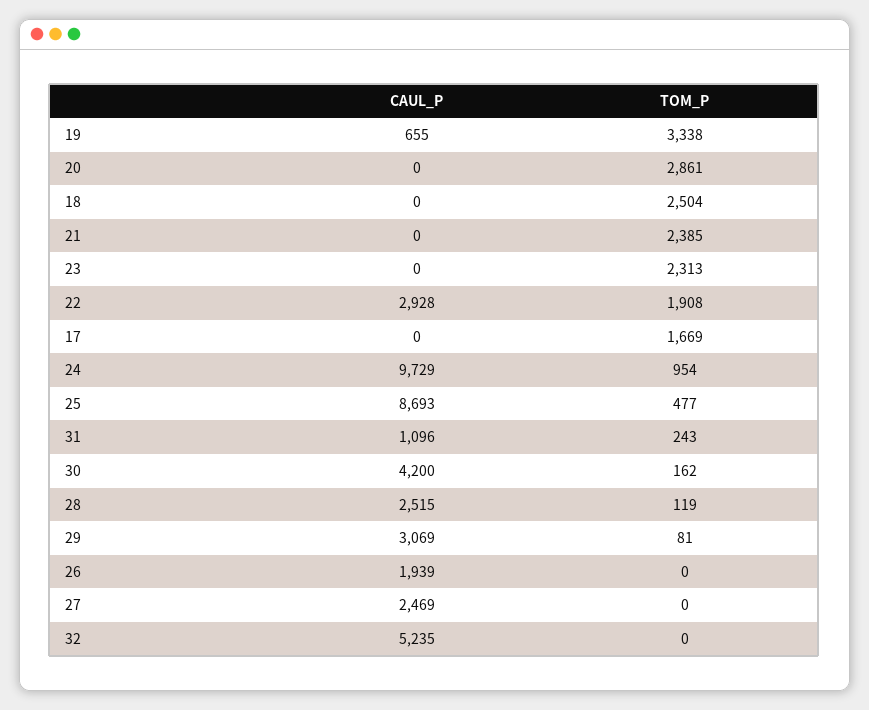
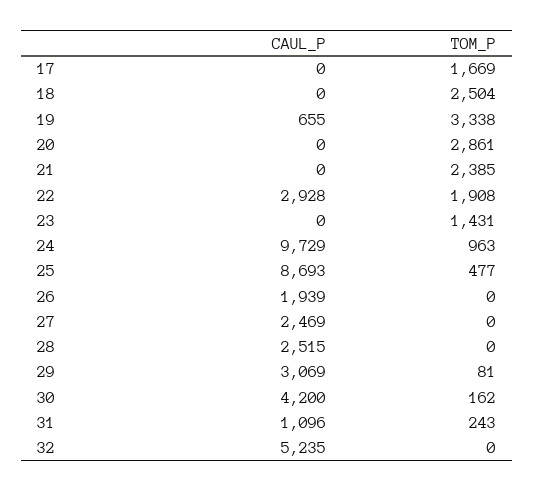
  {
    "CAUL_P": {
      "19": 655,
      "20": 0,
      "18": 0,
      "21": 0,
      "23": 0,
      "22": 2928,
      "17": 0,
      "24": 9729,
      "25": 8693,
      "31": 1096,
      "30": 4200,
      "28": 2515,
      "29": 3069,
      "26": 1939,
      "27": 2469,
      "32": 5235
    },
    "TOM_P": {
      "19": 3338,
      "20": 2861,
      "18": 2504,
      "21": 2385,
-     "23": 2313,
+     "23": 1431,
      "22": 1908,
      "17": 1669,
-     "24": 954,
+     "24": 963,
      "25": 477,
      "31": 243,
      "30": 162,
-     "28": 119,
+     "28": 0,
      "29": 81,
      "26": 0,
      "27": 0,
      "32": 0
    }
  }

